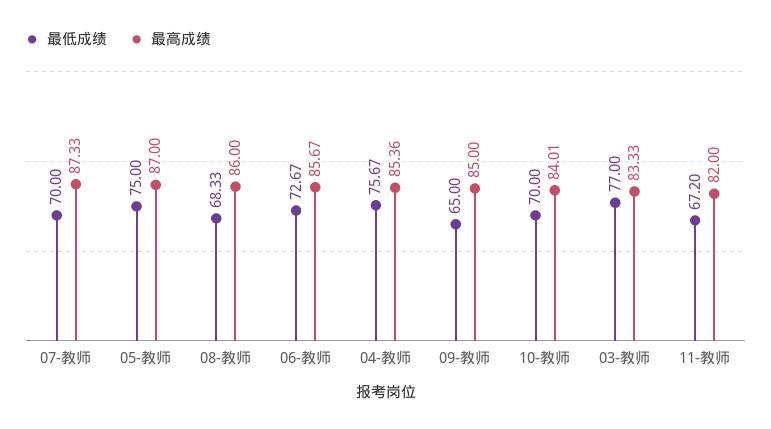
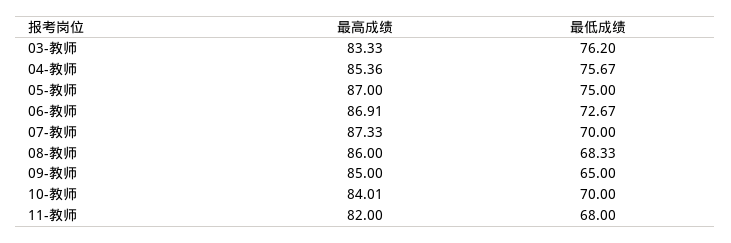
  {
    "最低成绩": {
      "07-教师": 70,
      "05-教师": 75,
      "08-教师": 68.33,
      "06-教师": 72.67,
      "04-教师": 75.67,
      "09-教师": 65,
      "10-教师": 70,
-     "03-教师": 77,
+     "03-教师": 76.2,
-     "11-教师": 67.2
+     "11-教师": 68
    },
    "最高成绩": {
      "07-教师": 87.33,
      "05-教师": 87,
      "08-教师": 86,
-     "06-教师": 85.67,
+     "06-教师": 86.91,
      "04-教师": 85.36,
      "09-教师": 85,
      "10-教师": 84.01,
      "03-教师": 83.33,
      "11-教师": 82
    }
  }

